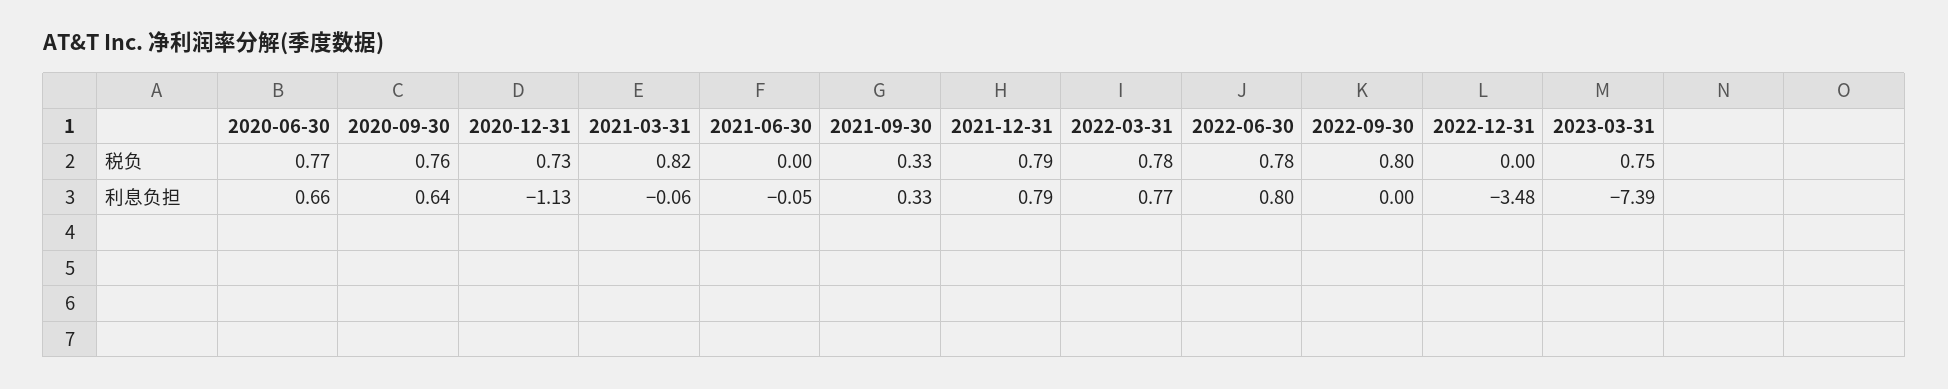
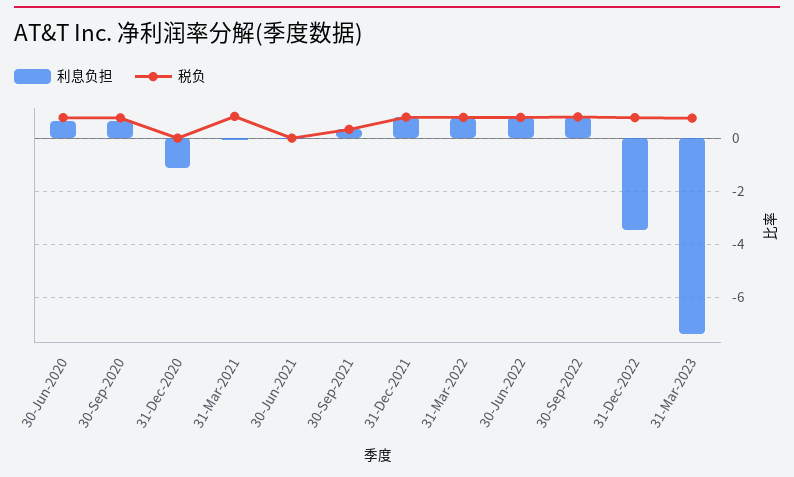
  {
    "税负": {
      "2020-06-30": 0.77,
      "2020-09-30": 0.76,
-     "2020-12-31": 0.73,
+     "2020-12-31": 0,
      "2021-03-31": 0.82,
      "2021-06-30": 0,
      "2021-09-30": 0.33,
      "2021-12-31": 0.79,
      "2022-03-31": 0.78,
      "2022-06-30": 0.78,
      "2022-09-30": 0.8,
-     "2022-12-31": 0,
+     "2022-12-31": 0.75,
      "2023-03-31": 0.75
    },
    "利息负担": {
      "2020-06-30": 0.66,
      "2020-09-30": 0.64,
      "2020-12-31": -1.13,
      "2021-03-31": -0.06,
      "2021-06-30": -0.05,
      "2021-09-30": 0.33,
      "2021-12-31": 0.79,
      "2022-03-31": 0.77,
      "2022-06-30": 0.8,
-     "2022-09-30": 0,
+     "2022-09-30": 0.75,
      "2022-12-31": -3.48,
      "2023-03-31": -7.39
    }
  }

